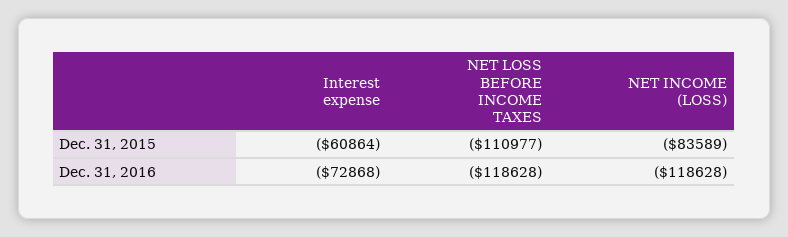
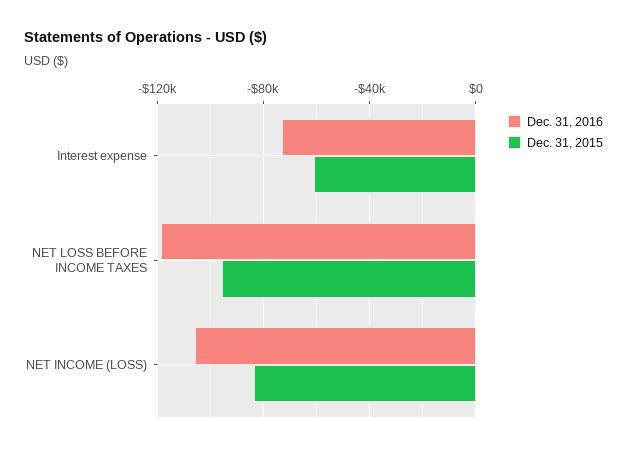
  {
    "Dec. 31, 2015": {
      "Interest expense": -60864,
-     "NET LOSS BEFORE INCOME TAXES": -110977,
+     "NET LOSS BEFORE INCOME TAXES": -95000,
      "NET INCOME (LOSS)": -83589
    },
    "Dec. 31, 2016": {
      "Interest expense": -72868,
      "NET LOSS BEFORE INCOME TAXES": -118628,
-     "NET INCOME (LOSS)": -118628
+     "NET INCOME (LOSS)": -105000
    }
  }

